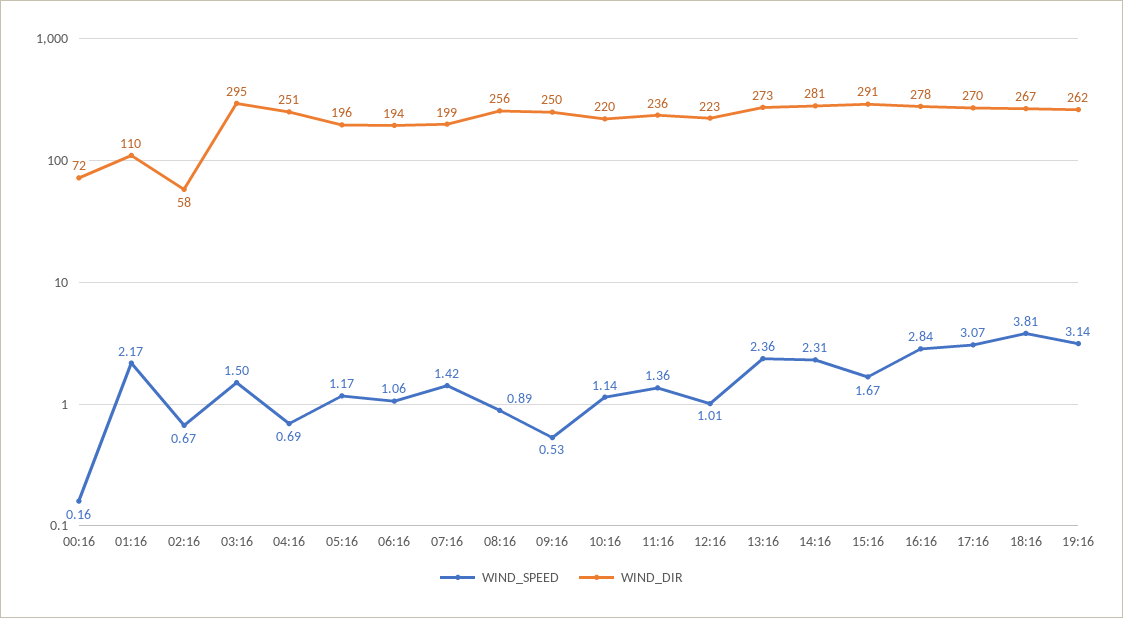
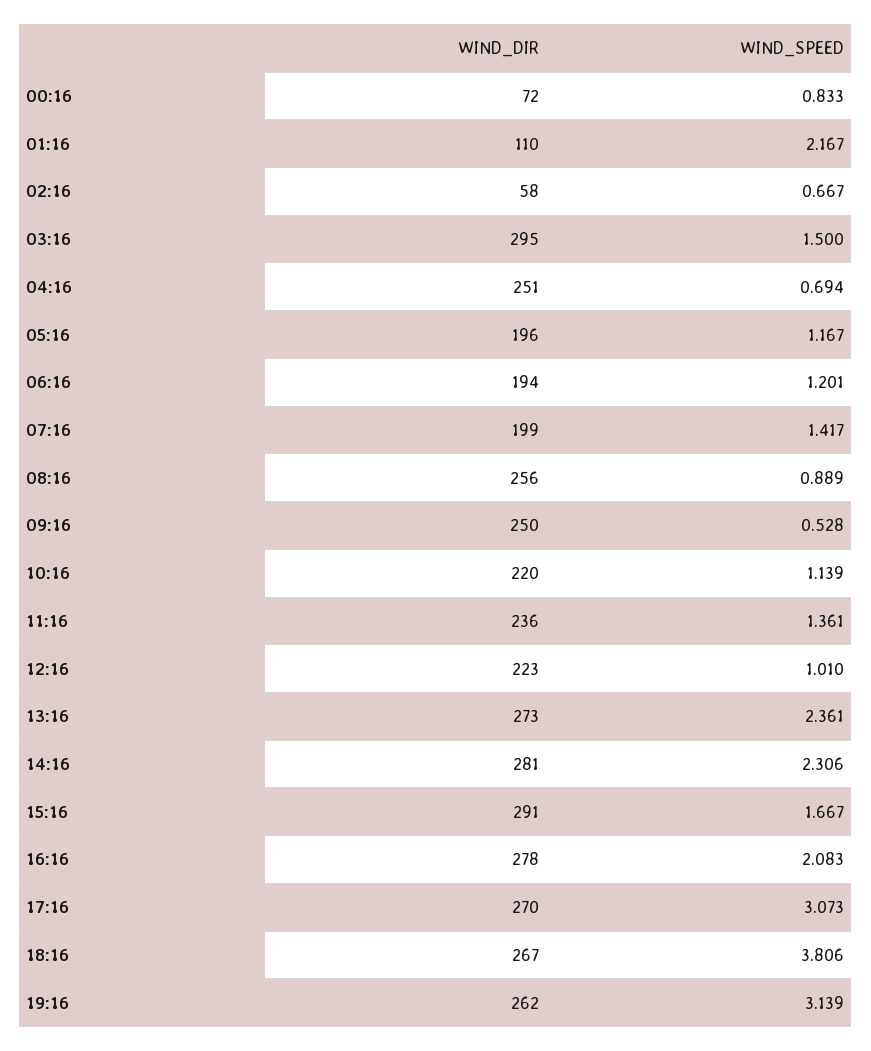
  {
    "WIND_SPEED": {
-     "00:16": 0.16,
+     "00:16": 0.833,
      "01:16": 2.167,
      "02:16": 0.667,
      "03:16": 1.5,
      "04:16": 0.694,
      "05:16": 1.167,
-     "06:16": 1.06,
+     "06:16": 1.201,
      "07:16": 1.417,
      "08:16": 0.889,
      "09:16": 0.528,
      "10:16": 1.139,
      "11:16": 1.361,
      "12:16": 1.01,
      "13:16": 2.361,
      "14:16": 2.306,
      "15:16": 1.667,
-     "16:16": 2.84,
+     "16:16": 2.083,
      "17:16": 3.073,
      "18:16": 3.806,
      "19:16": 3.139
    },
    "WIND_DIR": {
      "00:16": 72,
      "01:16": 110,
      "02:16": 58,
      "03:16": 295,
      "04:16": 251,
      "05:16": 196,
      "06:16": 194,
      "07:16": 199,
      "08:16": 256,
      "09:16": 250,
      "10:16": 220,
      "11:16": 236,
      "12:16": 223,
      "13:16": 273,
      "14:16": 281,
      "15:16": 291,
      "16:16": 278,
      "17:16": 270,
      "18:16": 267,
      "19:16": 262
    }
  }

